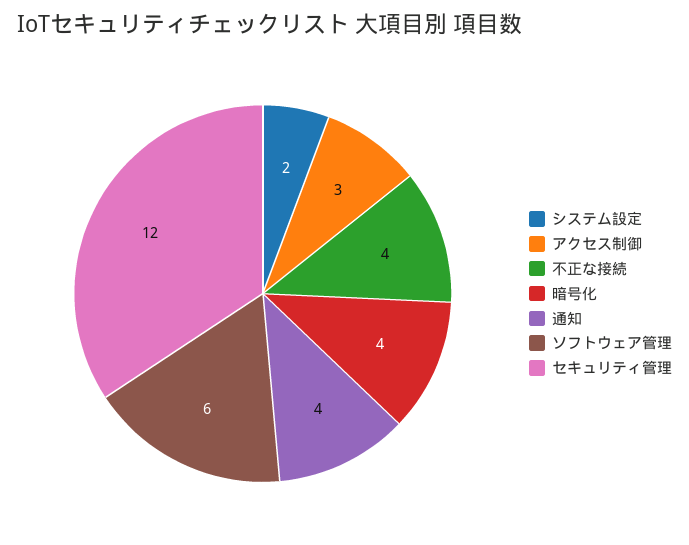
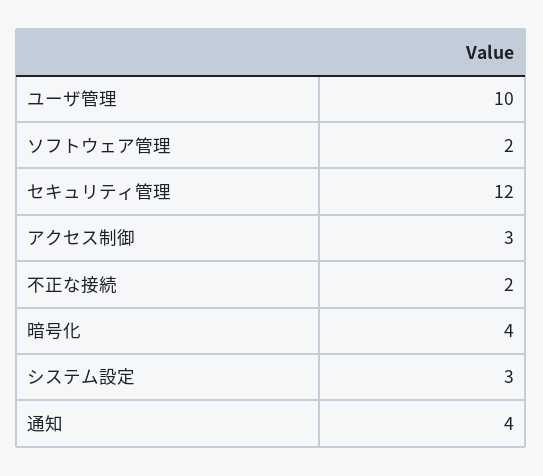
  {
-   "システム設定": 2,
+   "システム設定": 3,
    "アクセス制御": 3,
-   "不正な接続": 4,
+   "不正な接続": 2,
    "暗号化": 4,
    "通知": 4,
-   "ソフトウェア管理": 6,
+   "ソフトウェア管理": 2,
-   "セキュリティ管理": 12
+   "セキュリティ管理": 12,
+   "ユーザ管理": 10
  }

